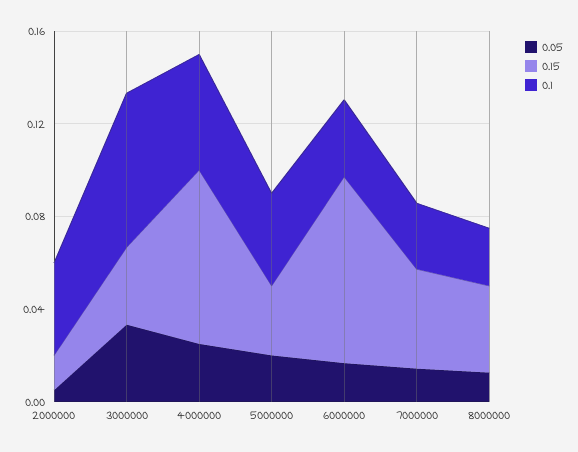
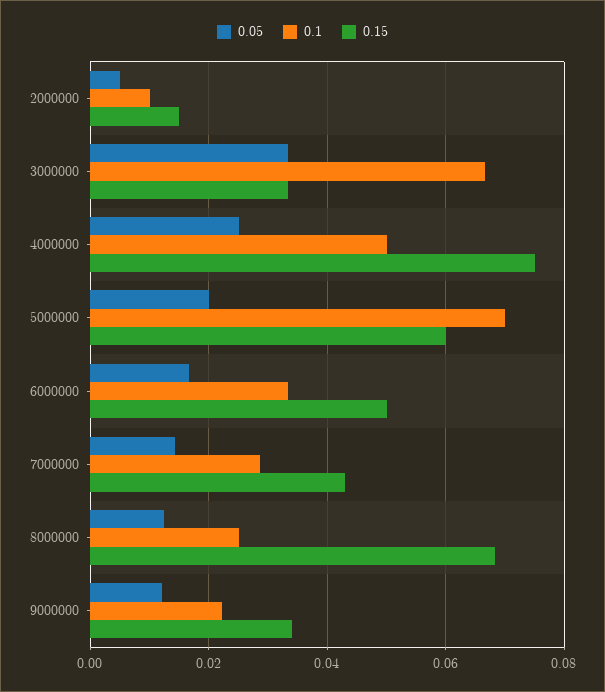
  {
    "0.05": {
      "2000000": 0.006,
      "3000000": 0.034,
      "4000000": 0.026,
      "5000000": 0.02,
      "6000000": 0.016,
      "7000000": 0.014,
-     "8000000": 0.012
+     "8000000": 0.012,
+     "9000000": 0.012
    },
    "0.15": {
      "2000000": 0.016,
      "3000000": 0.034,
      "4000000": 0.076,
-     "5000000": 0.03,
+     "5000000": 0.06,
-     "6000000": 0.08,
+     "6000000": 0.05,
      "7000000": 0.042,
-     "8000000": 0.04
+     "8000000": 0.068,
+     "9000000": 0.034
    },
    "0.1": {
-     "2000000": 0.04,
+     "2000000": 0.01,
      "3000000": 0.066,
      "4000000": 0.05,
-     "5000000": 0.04,
+     "5000000": 0.07,
      "6000000": 0.034,
      "7000000": 0.028,
-     "8000000": 0.026
+     "8000000": 0.026,
+     "9000000": 0.022
    }
  }

